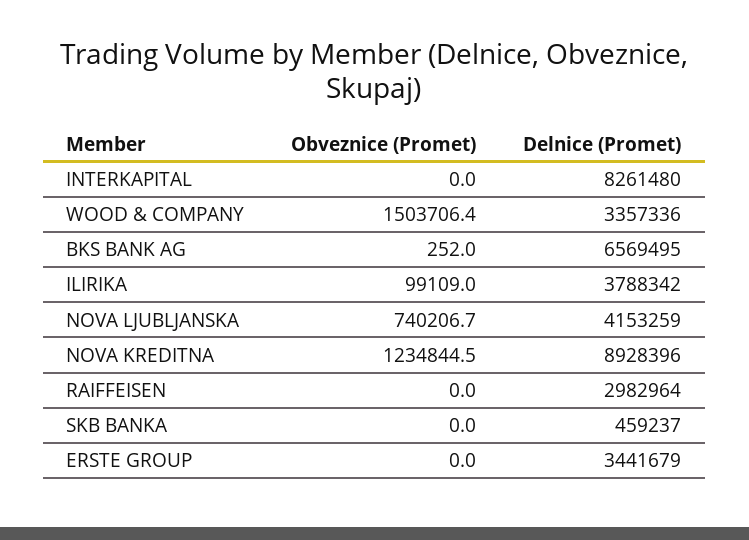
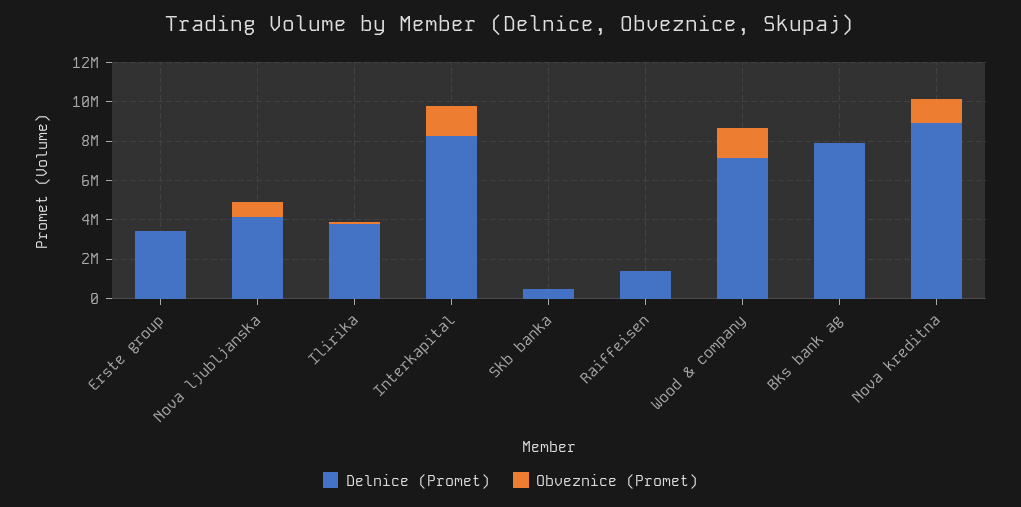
  {
    "Obveznice (Promet)": {
-     "INTERKAPITAL": 0,
+     "INTERKAPITAL": 1500000,
      "WOOD & COMPANY": 1503706.4,
      "BKS BANK AG": 252,
      "ILIRIKA": 99109,
      "NOVA LJUBLJANSKA": 740206.7,
      "NOVA KREDITNA": 1234844.5,
      "RAIFFEISEN": 0,
      "SKB BANKA": 0,
      "ERSTE GROUP": 0
    },
    "Delnice (Promet)": {
      "INTERKAPITAL": 8261480,
-     "WOOD & COMPANY": 3357336,
+     "WOOD & COMPANY": 7000000,
-     "BKS BANK AG": 6569495,
+     "BKS BANK AG": 8000000,
      "ILIRIKA": 3788342,
      "NOVA LJUBLJANSKA": 4153259,
      "NOVA KREDITNA": 8928396,
-     "RAIFFEISEN": 2982964,
+     "RAIFFEISEN": 1500000,
      "SKB BANKA": 459237,
      "ERSTE GROUP": 3441679
    }
  }

